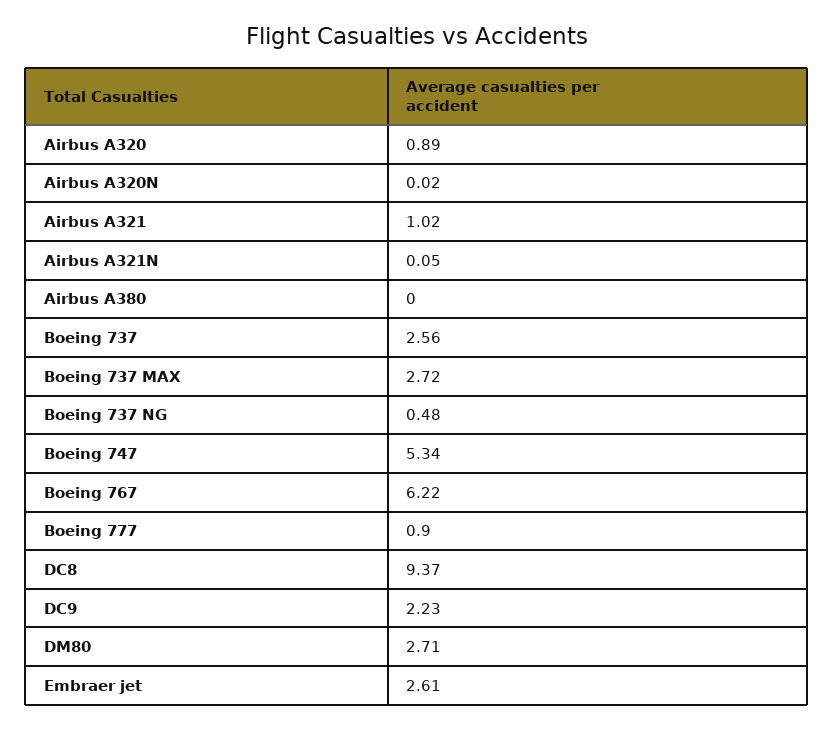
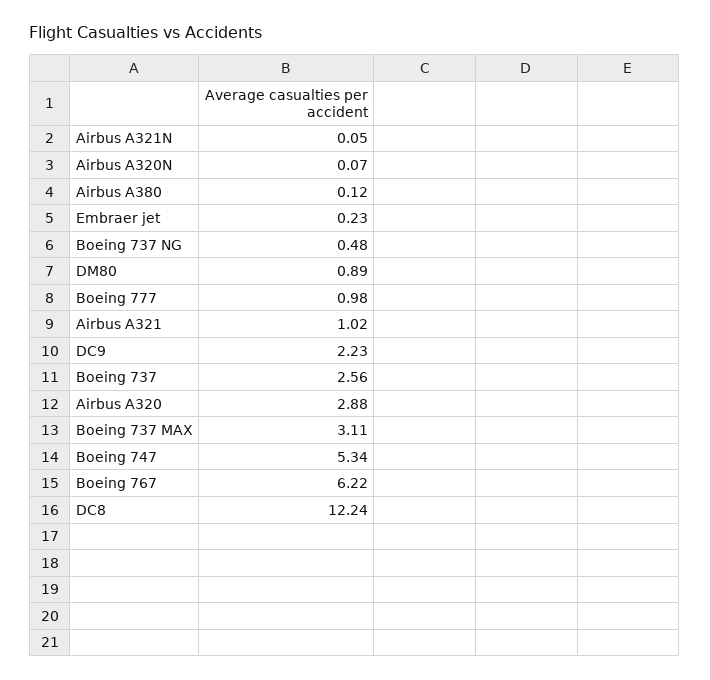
  {
-   "Airbus A320": 0.89,
+   "Airbus A320": 2.88,
-   "Airbus A320N": 0.02,
+   "Airbus A320N": 0.07,
    "Airbus A321": 1.02,
    "Airbus A321N": 0.05,
-   "Airbus A380": 0,
+   "Airbus A380": 0.12,
    "Boeing 737": 2.56,
-   "Boeing 737 MAX": 2.72,
+   "Boeing 737 MAX": 3.11,
    "Boeing 737 NG": 0.48,
    "Boeing 747": 5.34,
    "Boeing 767": 6.22,
-   "Boeing 777": 0.9,
+   "Boeing 777": 0.98,
-   "DC8": 9.37,
+   "DC8": 12.24,
    "DC9": 2.23,
-   "DM80": 2.71,
+   "DM80": 0.89,
-   "Embraer jet": 2.61
+   "Embraer jet": 0.23
  }

